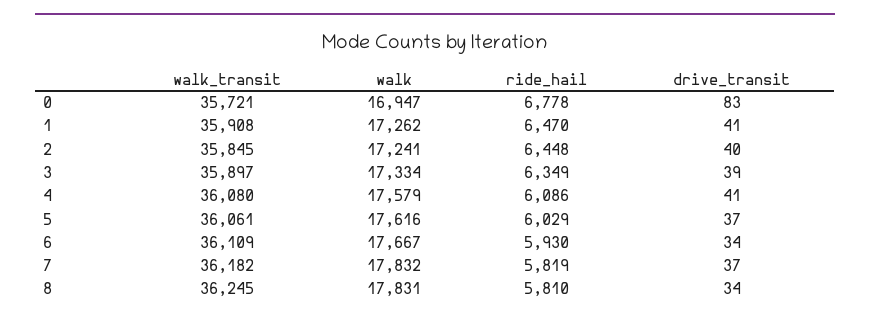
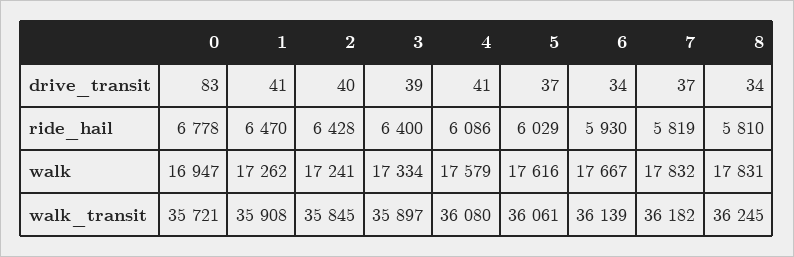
  {
    "walk_transit": {
      "0": 35721,
      "1": 35908,
      "2": 35845,
      "3": 35897,
      "4": 36080,
      "5": 36061,
-     "6": 36109,
+     "6": 36139,
      "7": 36182,
      "8": 36245
    },
    "walk": {
      "0": 16947,
      "1": 17262,
      "2": 17241,
      "3": 17334,
      "4": 17579,
      "5": 17616,
      "6": 17667,
      "7": 17832,
      "8": 17831
    },
    "ride_hail": {
      "0": 6778,
      "1": 6470,
-     "2": 6448,
+     "2": 6428,
-     "3": 6349,
+     "3": 6400,
      "4": 6086,
      "5": 6029,
      "6": 5930,
      "7": 5819,
      "8": 5810
    },
    "drive_transit": {
      "0": 83,
      "1": 41,
      "2": 40,
      "3": 39,
      "4": 41,
      "5": 37,
      "6": 34,
      "7": 37,
      "8": 34
    }
  }

